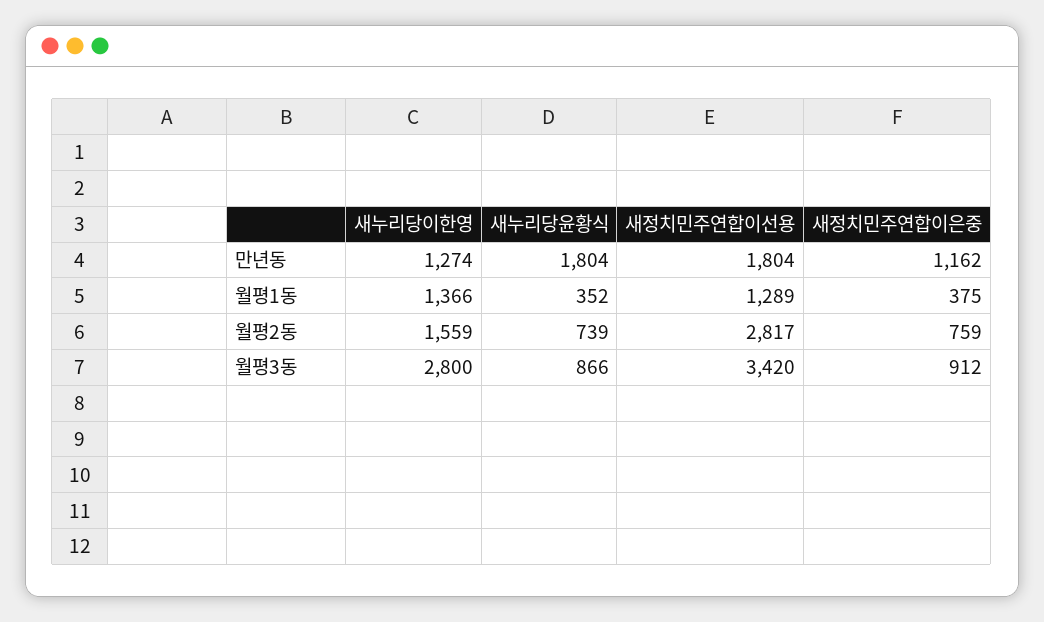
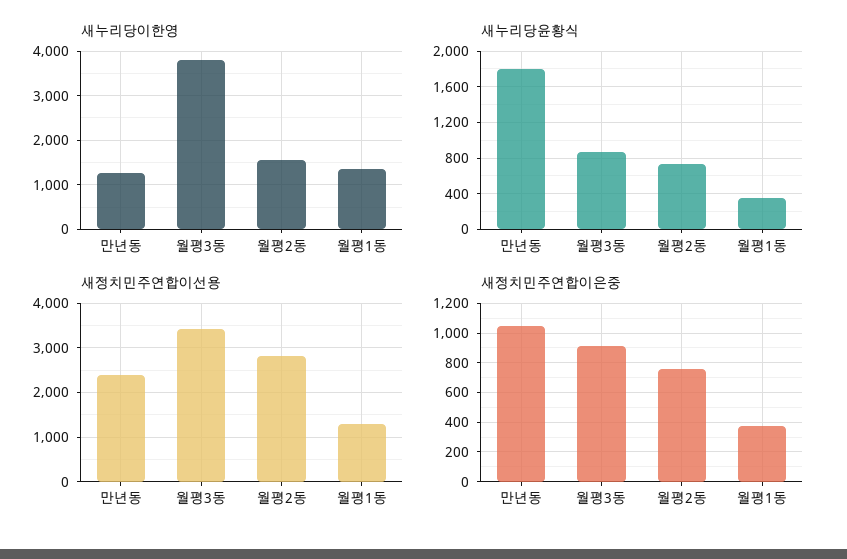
  {
    "새누리당이한영": {
      "만년동": 1274,
      "월평1동": 1366,
      "월평2동": 1559,
-     "월평3동": 2800
+     "월평3동": 3800
    },
    "새누리당윤황식": {
      "만년동": 1804,
      "월평1동": 352,
      "월평2동": 739,
      "월평3동": 866
    },
    "새정치민주연합이선용": {
-     "만년동": 1804,
+     "만년동": 2400,
      "월평1동": 1289,
      "월평2동": 2817,
      "월평3동": 3420
    },
    "새정치민주연합이은중": {
-     "만년동": 1162,
+     "만년동": 1050,
      "월평1동": 375,
      "월평2동": 759,
      "월평3동": 912
    }
  }

